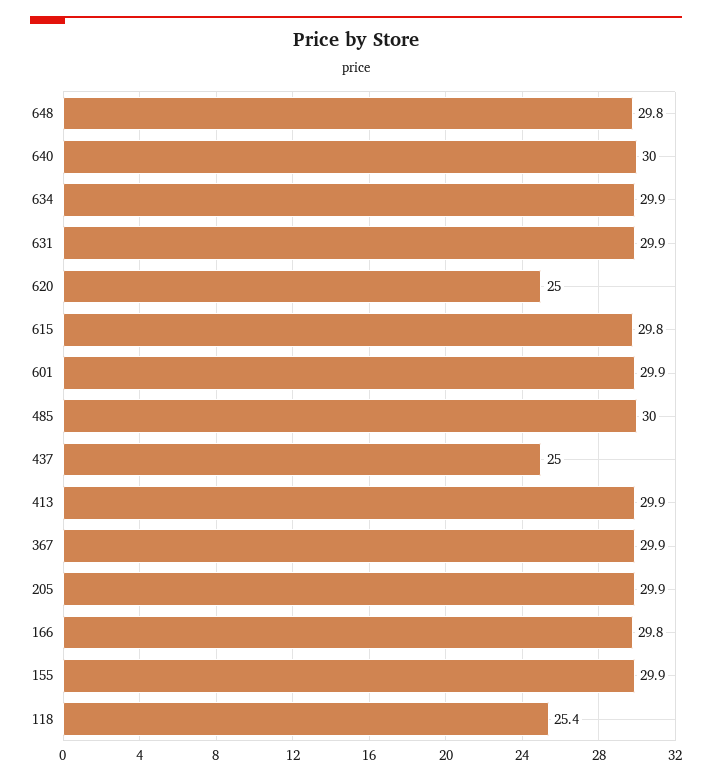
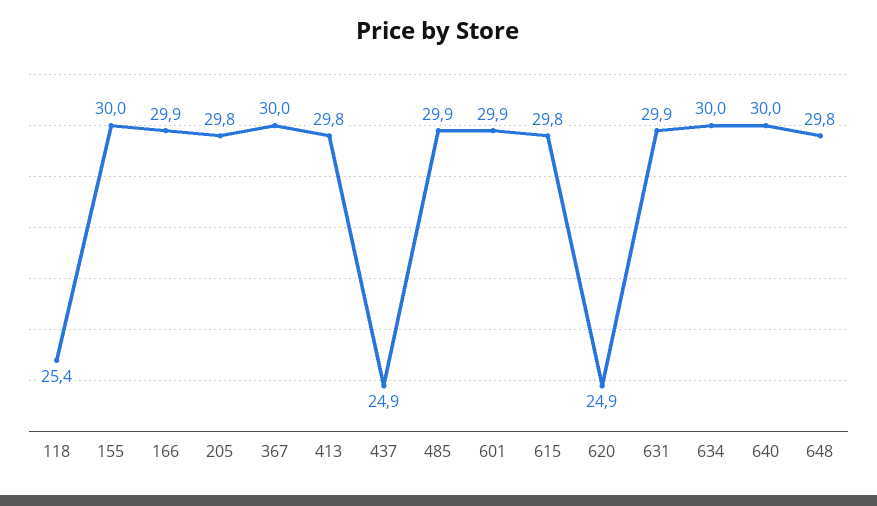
  {
    "648": 29.8,
    "640": 30,
-   "634": 29.9,
+   "634": 30,
    "631": 29.9,
-   "620": 25,
+   "620": 24.9,
    "615": 29.8,
    "601": 29.9,
-   "485": 30,
+   "485": 29.9,
-   "437": 25,
+   "437": 24.9,
-   "413": 29.9,
+   "413": 29.8,
-   "367": 29.9,
+   "367": 30,
-   "205": 29.9,
+   "205": 29.8,
-   "166": 29.8,
+   "166": 29.9,
-   "155": 29.9,
+   "155": 30,
    "118": 25.4
  }

